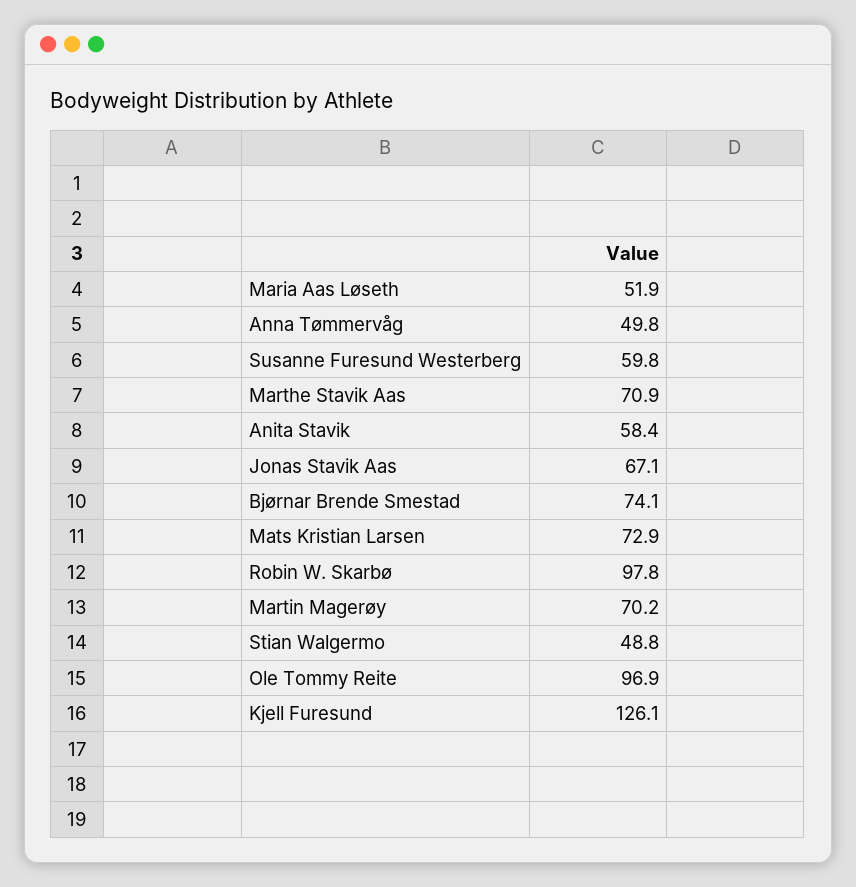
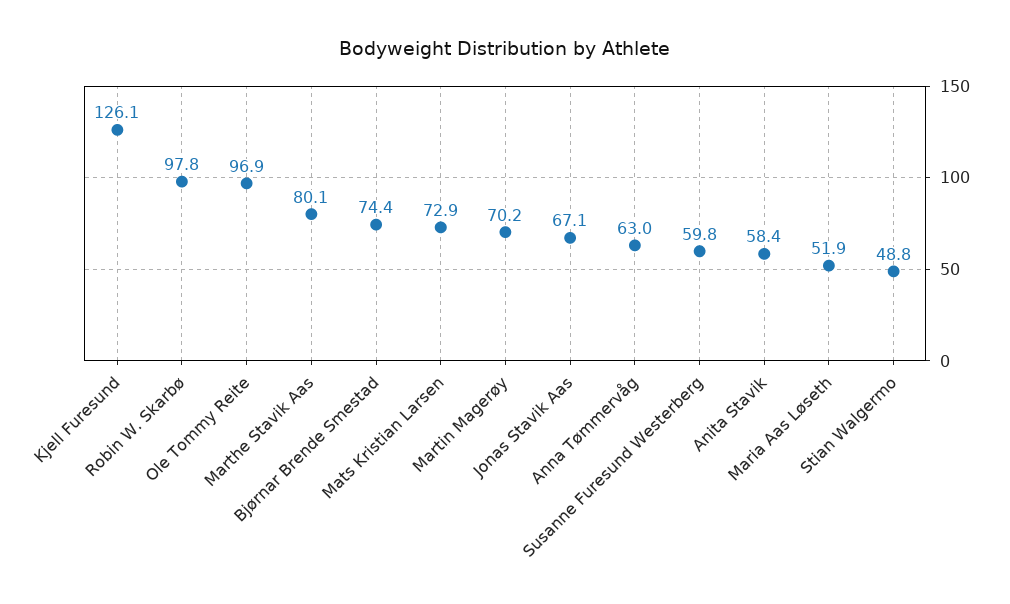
  {
    "Maria Aas Løseth": 51.9,
-   "Anna Tømmervåg": 49.8,
+   "Anna Tømmervåg": 63,
    "Susanne Furesund Westerberg": 59.8,
-   "Marthe Stavik Aas": 70.9,
+   "Marthe Stavik Aas": 80.1,
    "Anita Stavik": 58.4,
    "Jonas Stavik Aas": 67.1,
-   "Bjørnar Brende Smestad": 74.1,
+   "Bjørnar Brende Smestad": 74.4,
    "Mats Kristian Larsen": 72.9,
    "Robin W. Skarbø": 97.8,
    "Martin Magerøy": 70.2,
    "Stian Walgermo": 48.8,
    "Ole Tommy Reite": 96.9,
    "Kjell Furesund": 126.1
  }

